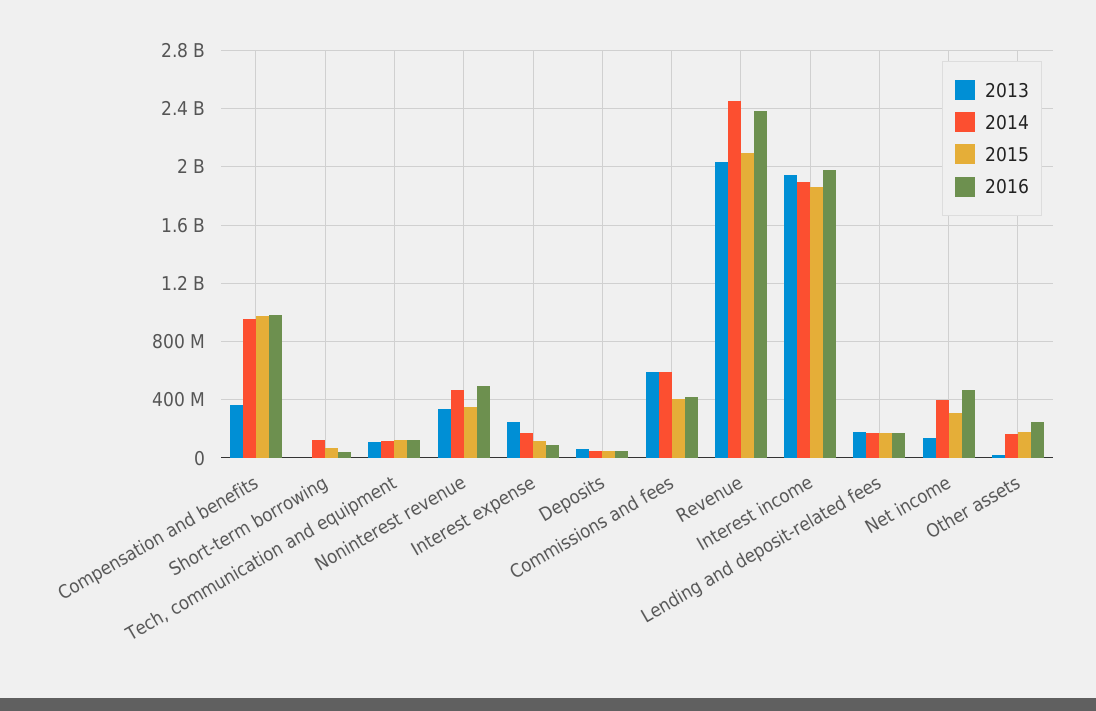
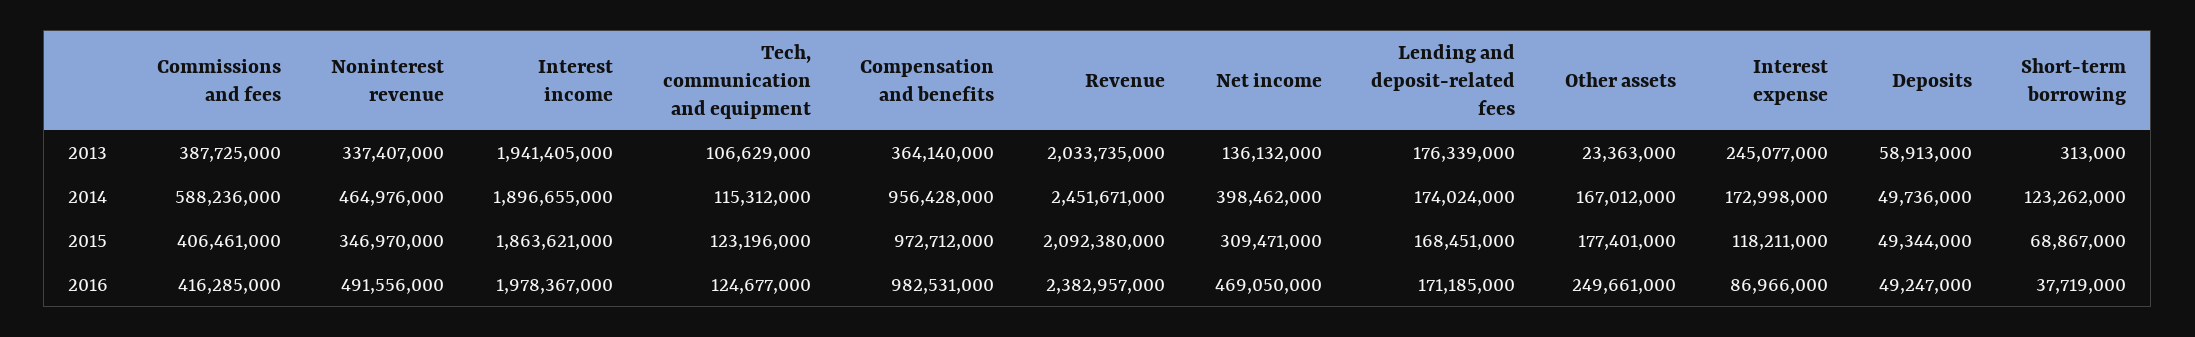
  {
    "2013": {
      "Compensation and benefits": 364140000,
      "Short-term borrowing": 313000,
      "Tech, communication and equipment": 106629000,
      "Noninterest revenue": 337407000,
      "Interest expense": 245077000,
      "Deposits": 58913000,
-     "Commissions and fees": 600000000,
+     "Commissions and fees": 387725000,
      "Revenue": 2033735000,
      "Interest income": 1941405000,
      "Lending and deposit-related fees": 176339000,
      "Net income": 136132000,
      "Other assets": 23363000
    },
    "2014": {
      "Compensation and benefits": 956428000,
      "Short-term borrowing": 123262000,
      "Tech, communication and equipment": 115312000,
      "Noninterest revenue": 464976000,
      "Interest expense": 172998000,
      "Deposits": 49736000,
      "Commissions and fees": 588236000,
      "Revenue": 2451671000,
      "Interest income": 1896655000,
      "Lending and deposit-related fees": 174024000,
      "Net income": 398462000,
      "Other assets": 167012000
    },
    "2015": {
      "Compensation and benefits": 972712000,
      "Short-term borrowing": 68867000,
      "Tech, communication and equipment": 123196000,
      "Noninterest revenue": 346970000,
      "Interest expense": 118211000,
      "Deposits": 49344000,
      "Commissions and fees": 406461000,
      "Revenue": 2092380000,
      "Interest income": 1863621000,
      "Lending and deposit-related fees": 168451000,
      "Net income": 309471000,
      "Other assets": 177401000
    },
    "2016": {
      "Compensation and benefits": 982531000,
      "Short-term borrowing": 37719000,
      "Tech, communication and equipment": 124677000,
      "Noninterest revenue": 491556000,
      "Interest expense": 86966000,
      "Deposits": 49247000,
      "Commissions and fees": 416285000,
      "Revenue": 2382957000,
      "Interest income": 1978367000,
      "Lending and deposit-related fees": 171185000,
      "Net income": 469050000,
      "Other assets": 249661000
    }
  }

